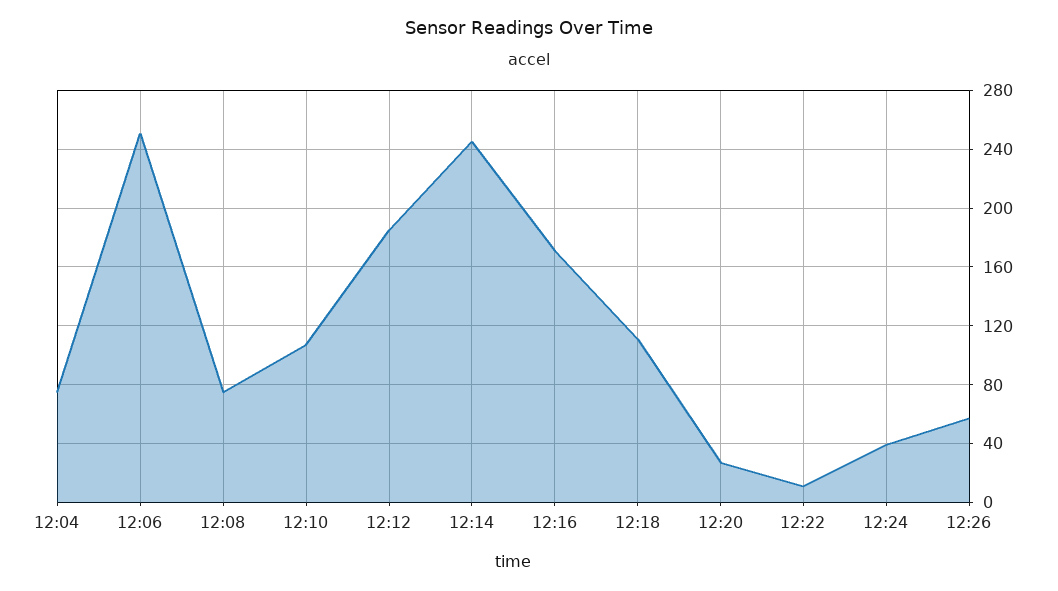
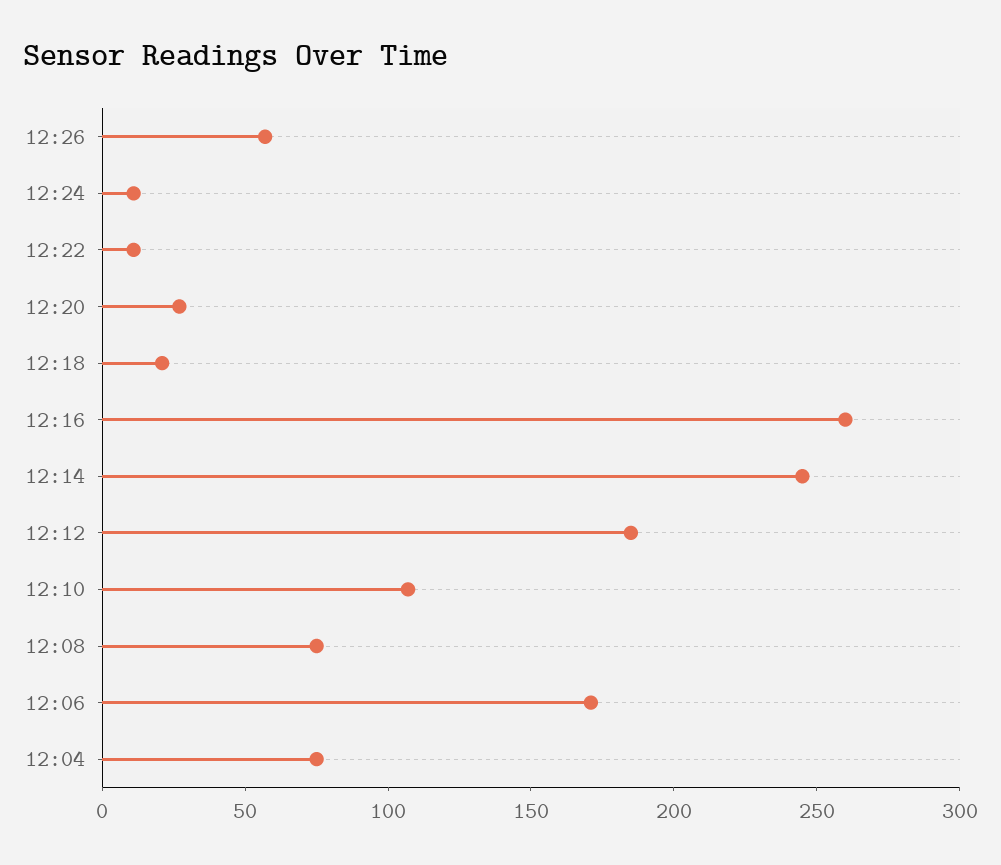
  {
    "12:04": 75,
-   "12:06": 250,
+   "12:06": 170,
    "12:08": 75,
    "12:10": 105,
    "12:12": 185,
    "12:14": 245,
-   "12:16": 170,
+   "12:16": 260,
-   "12:18": 110,
+   "12:18": 20,
    "12:20": 25,
    "12:22": 10,
-   "12:24": 40,
+   "12:24": 10,
    "12:26": 55
  }

